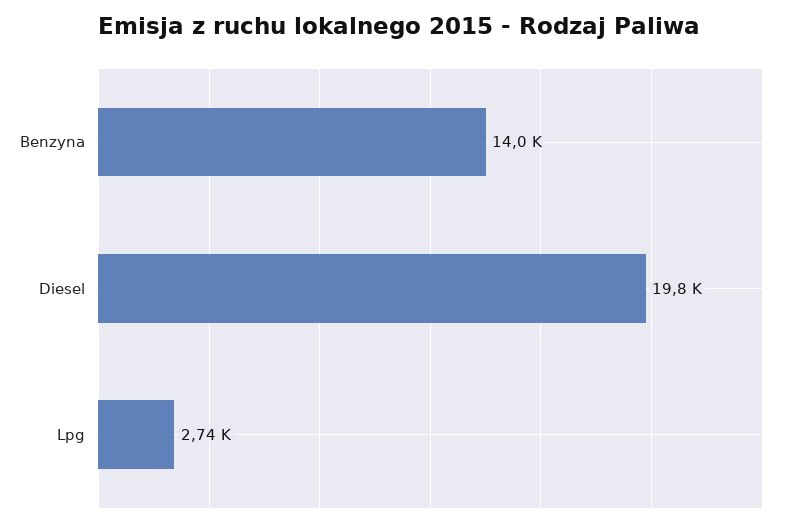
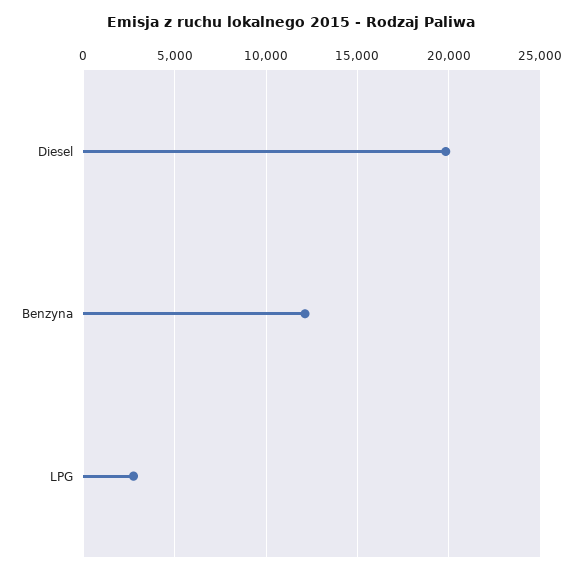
  {
-   "Benzyna": 14000,
+   "Benzyna": 12000,
    "Diesel": 19800,
    "Lpg": 2740
  }

